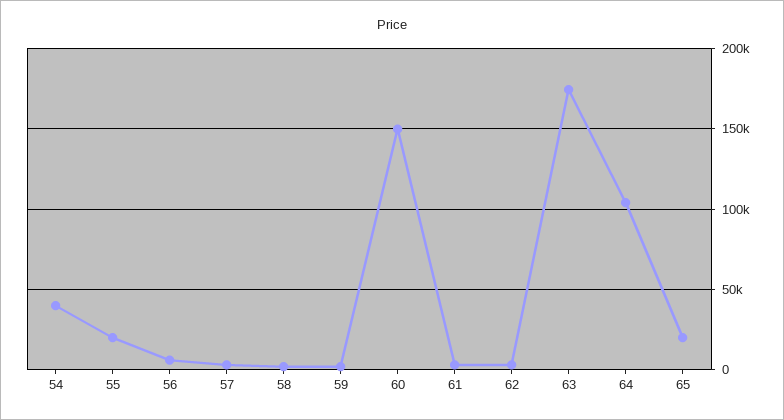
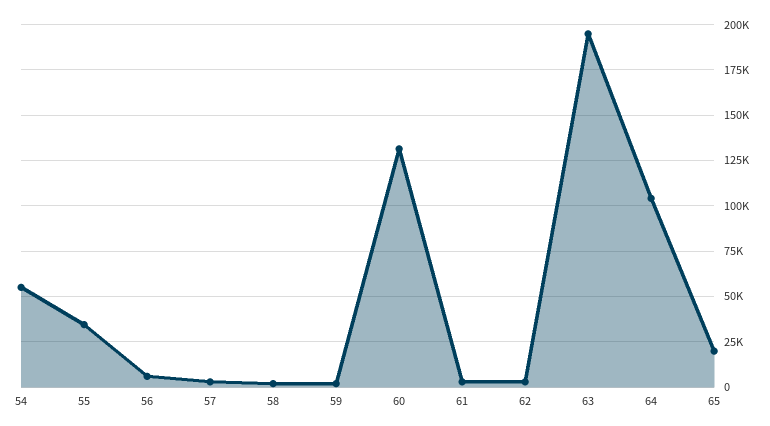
  {
-   "54": 40000,
+   "54": 55000,
-   "55": 20000,
+   "55": 35000,
    "56": 5000,
    "57": 5000,
    "58": 0,
    "59": 0,
-   "60": 150000,
+   "60": 130000,
    "61": 5000,
    "62": 5000,
-   "63": 175000,
+   "63": 195000,
    "64": 105000,
    "65": 20000
  }

